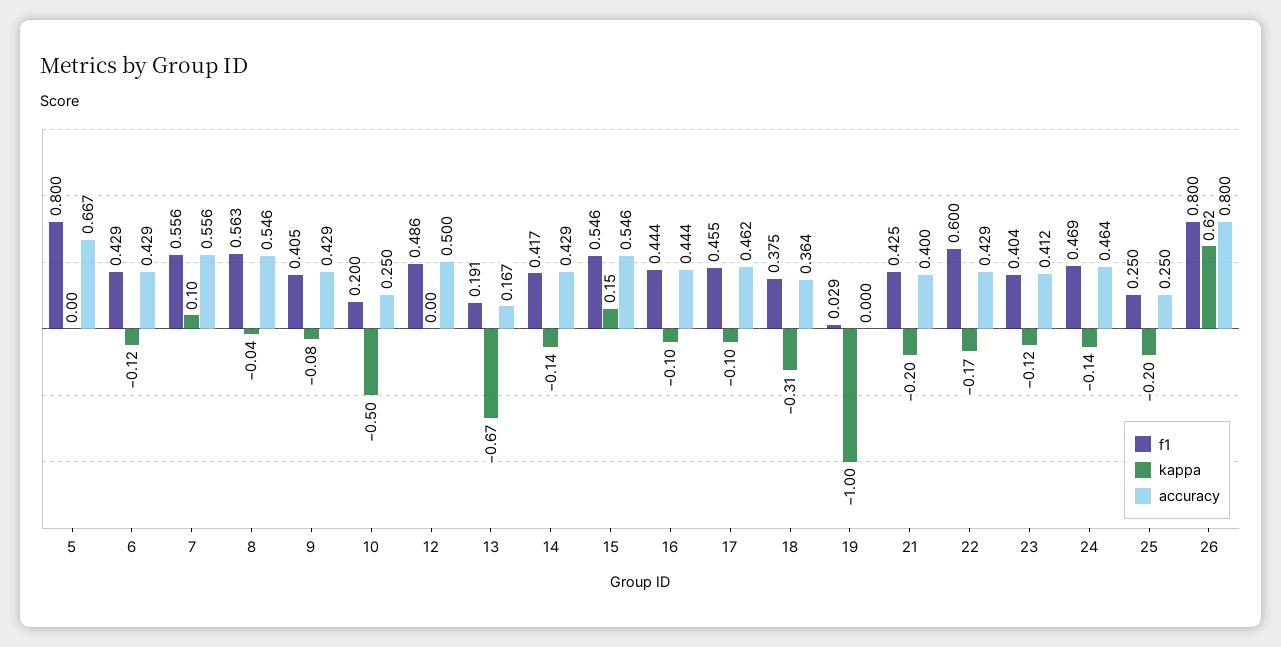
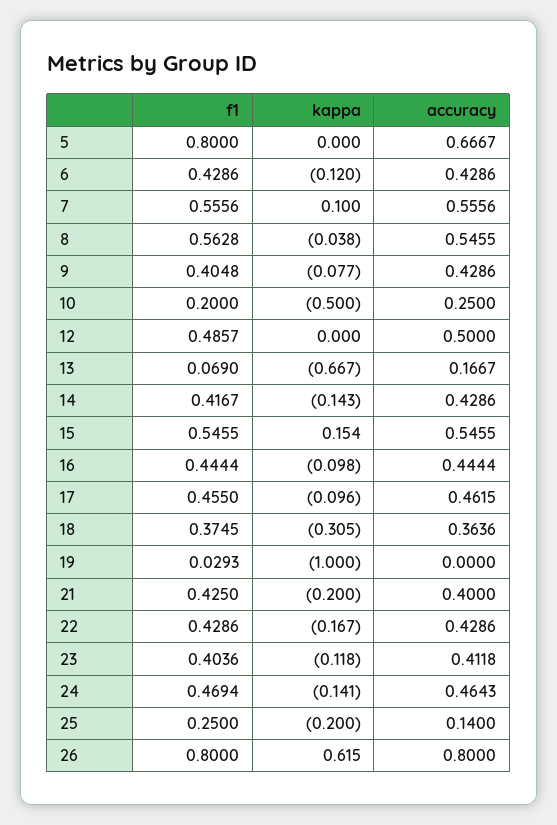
  {
    "f1": {
      "5": 0.8,
      "6": 0.4286,
      "7": 0.5556,
      "8": 0.5628,
      "9": 0.4048,
      "10": 0.2,
      "12": 0.4857,
-     "13": 0.191,
+     "13": 0.069,
      "14": 0.4167,
      "15": 0.5455,
      "16": 0.4444,
      "17": 0.455,
      "18": 0.3745,
      "19": 0.0293,
      "21": 0.425,
-     "22": 0.6,
+     "22": 0.4286,
      "23": 0.4036,
      "24": 0.4694,
      "25": 0.25,
      "26": 0.8
    },
    "kappa": {
      "5": 0,
      "6": -0.12,
      "7": 0.1,
      "8": -0.038,
      "9": -0.077,
      "10": -0.5,
      "12": 0,
      "13": -0.667,
      "14": -0.143,
      "15": 0.154,
      "16": -0.098,
      "17": -0.096,
      "18": -0.305,
      "19": -1,
      "21": -0.2,
      "22": -0.167,
      "23": -0.118,
      "24": -0.141,
      "25": -0.2,
      "26": 0.615
    },
    "accuracy": {
      "5": 0.6667,
      "6": 0.4286,
      "7": 0.5556,
      "8": 0.5455,
      "9": 0.4286,
      "10": 0.25,
      "12": 0.5,
      "13": 0.1667,
      "14": 0.4286,
      "15": 0.5455,
      "16": 0.4444,
      "17": 0.4615,
      "18": 0.3636,
      "19": 0,
      "21": 0.4,
      "22": 0.4286,
      "23": 0.4118,
      "24": 0.4643,
-     "25": 0.25,
+     "25": 0.14,
      "26": 0.8
    }
  }

